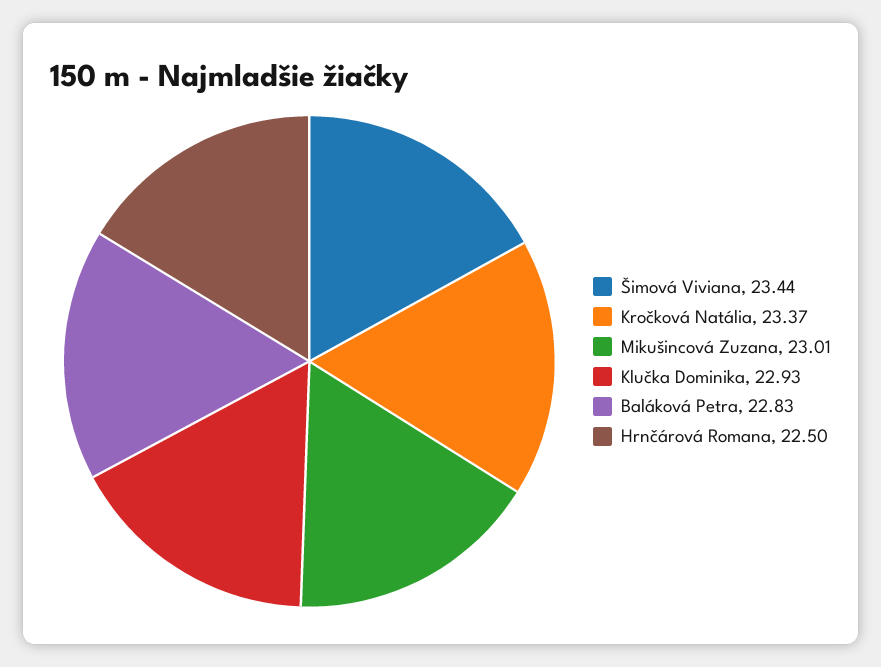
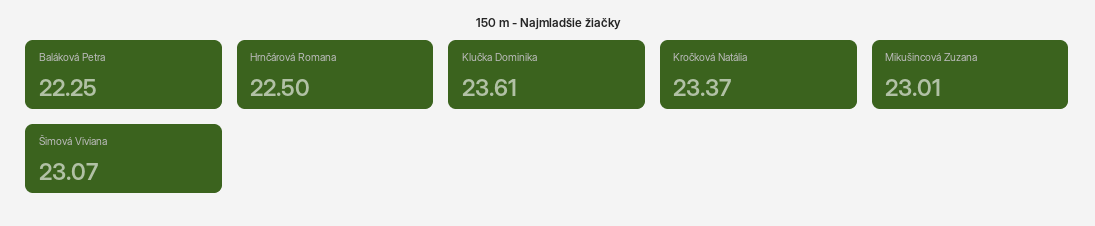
  {
-   "Šimová Viviana": 23.44,
+   "Šimová Viviana": 23.07,
    "Kročková Natália": 23.37,
    "Mikušincová Zuzana": 23.01,
-   "Klučka Dominika": 22.93,
+   "Klučka Dominika": 23.61,
-   "Baláková Petra": 22.83,
+   "Baláková Petra": 22.25,
    "Hrnčárová Romana": 22.5
  }

